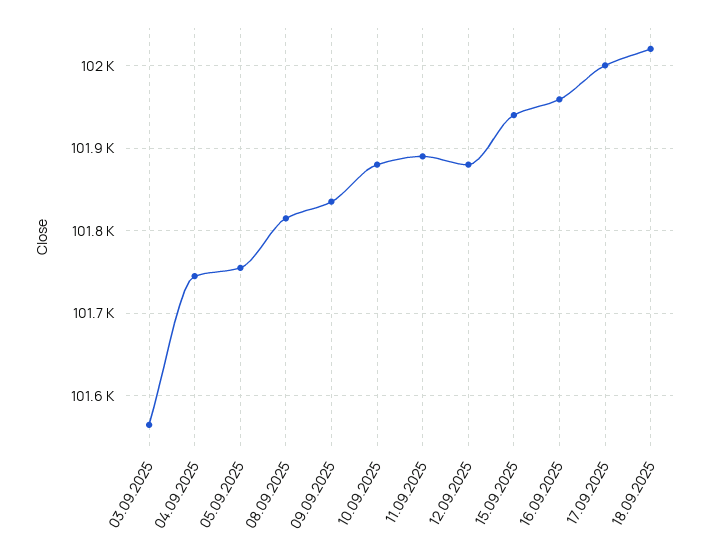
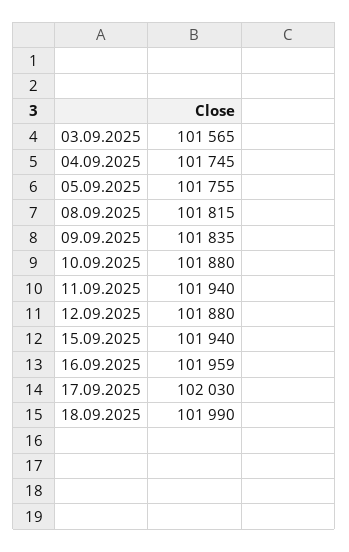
  {
    "03.09.2025": 101565,
    "04.09.2025": 101745,
    "05.09.2025": 101755,
    "08.09.2025": 101815,
    "09.09.2025": 101835,
    "10.09.2025": 101880,
-   "11.09.2025": 101890,
+   "11.09.2025": 101940,
    "12.09.2025": 101880,
    "15.09.2025": 101940,
    "16.09.2025": 101959,
-   "17.09.2025": 102000,
+   "17.09.2025": 102030,
-   "18.09.2025": 102020
+   "18.09.2025": 101990
  }

